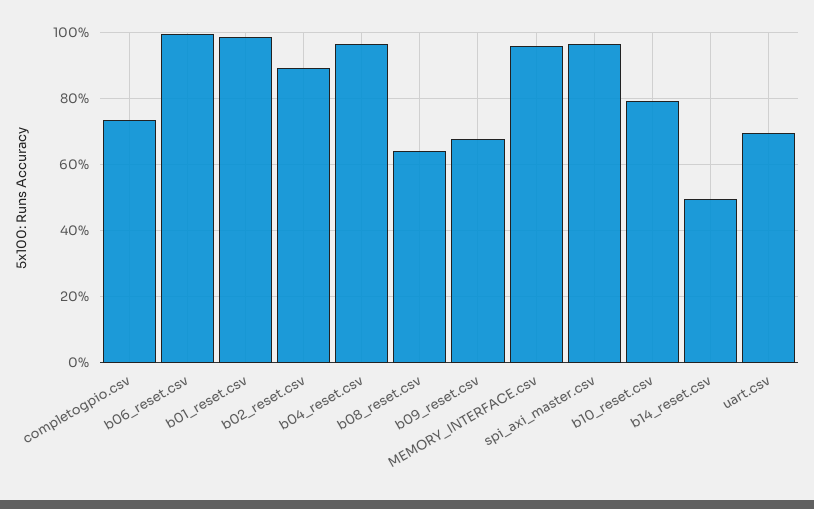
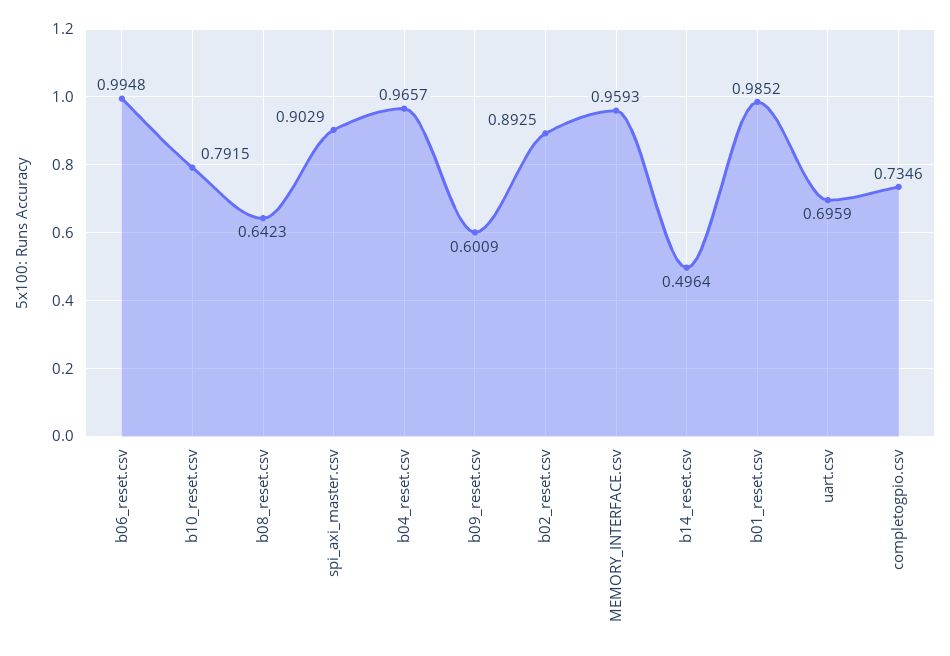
  {
    "completogpio.csv": 0.7346,
    "b06_reset.csv": 0.9948,
    "b01_reset.csv": 0.9852,
    "b02_reset.csv": 0.8925,
    "b04_reset.csv": 0.9657,
    "b08_reset.csv": 0.6423,
-   "b09_reset.csv": 0.68,
+   "b09_reset.csv": 0.6009,
    "MEMORY_INTERFACE.csv": 0.9593,
-   "spi_axi_master.csv": 0.96,
+   "spi_axi_master.csv": 0.9029,
    "b10_reset.csv": 0.7915,
    "b14_reset.csv": 0.4964,
    "uart.csv": 0.6959
  }

